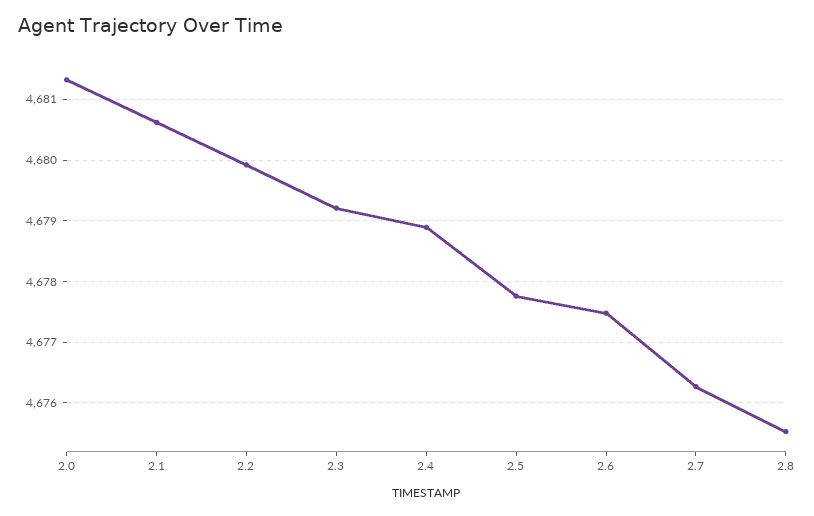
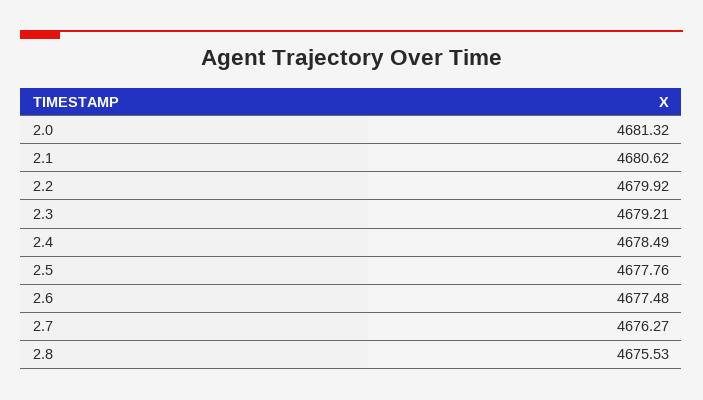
  {
    "2.0": 4681.32,
    "2.1": 4680.62,
    "2.2": 4679.92,
    "2.3": 4679.21,
-   "2.4": 4678.9,
+   "2.4": 4678.49,
    "2.5": 4677.76,
    "2.6": 4677.48,
    "2.7": 4676.27,
    "2.8": 4675.53
  }

